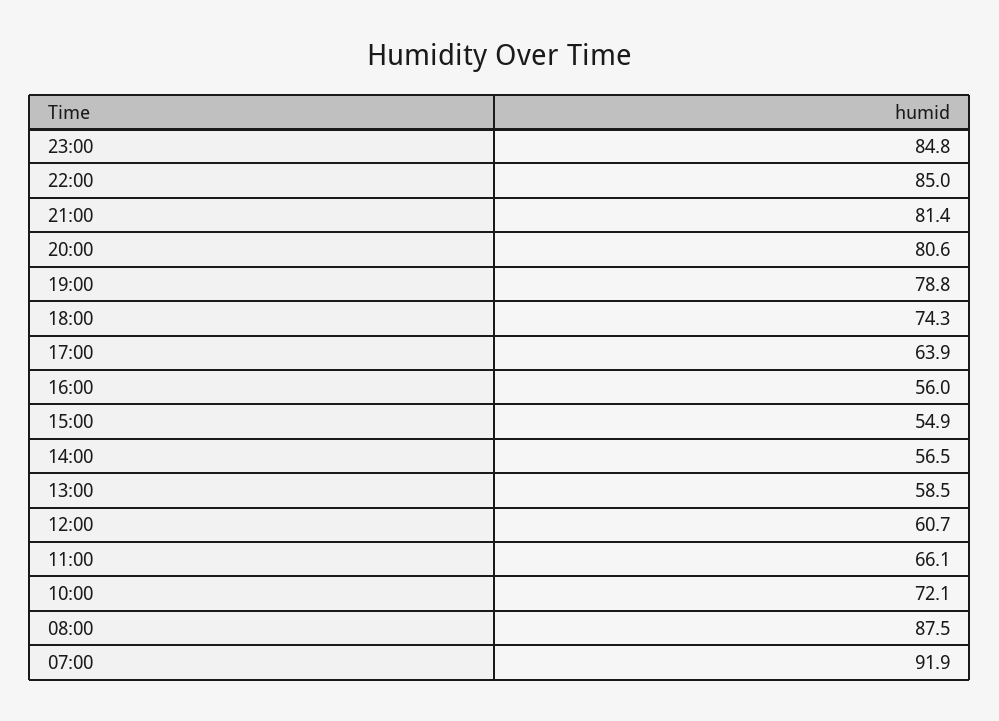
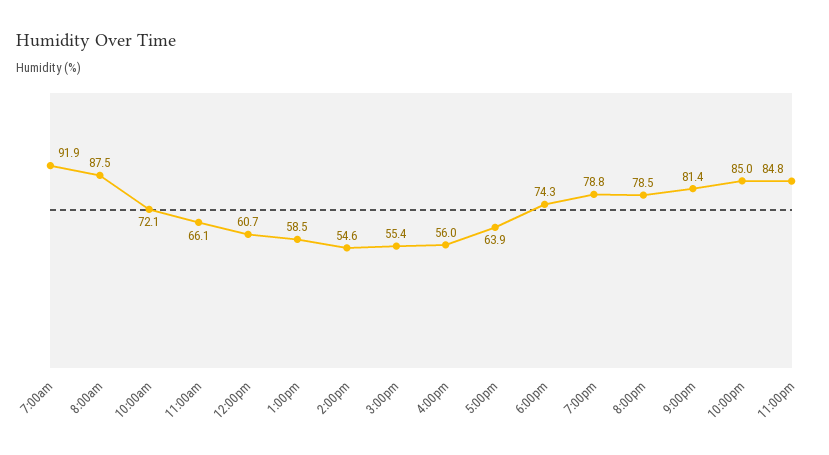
  {
    "23:00": 84.8,
    "22:00": 85,
    "21:00": 81.4,
-   "20:00": 80.6,
+   "20:00": 78.5,
    "19:00": 78.8,
    "18:00": 74.3,
    "17:00": 63.9,
    "16:00": 56,
-   "15:00": 54.9,
+   "15:00": 55.4,
-   "14:00": 56.5,
+   "14:00": 54.6,
    "13:00": 58.5,
    "12:00": 60.7,
    "11:00": 66.1,
    "10:00": 72.1,
    "08:00": 87.5,
    "07:00": 91.9
  }

